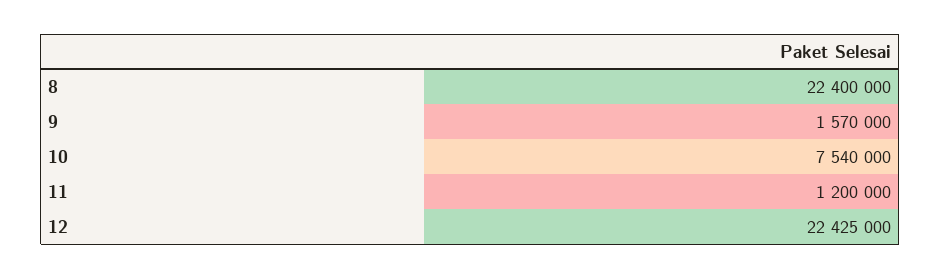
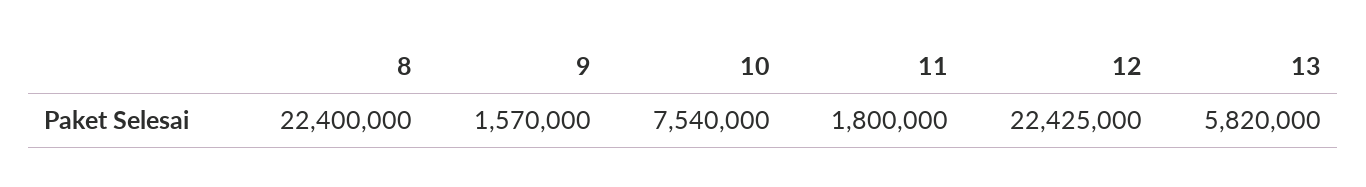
  {
    "8": 22400000,
    "9": 1570000,
    "10": 7540000,
-   "11": 1200000,
+   "11": 1800000,
-   "12": 22425000
+   "12": 22425000,
+   "13": 5820000
  }

